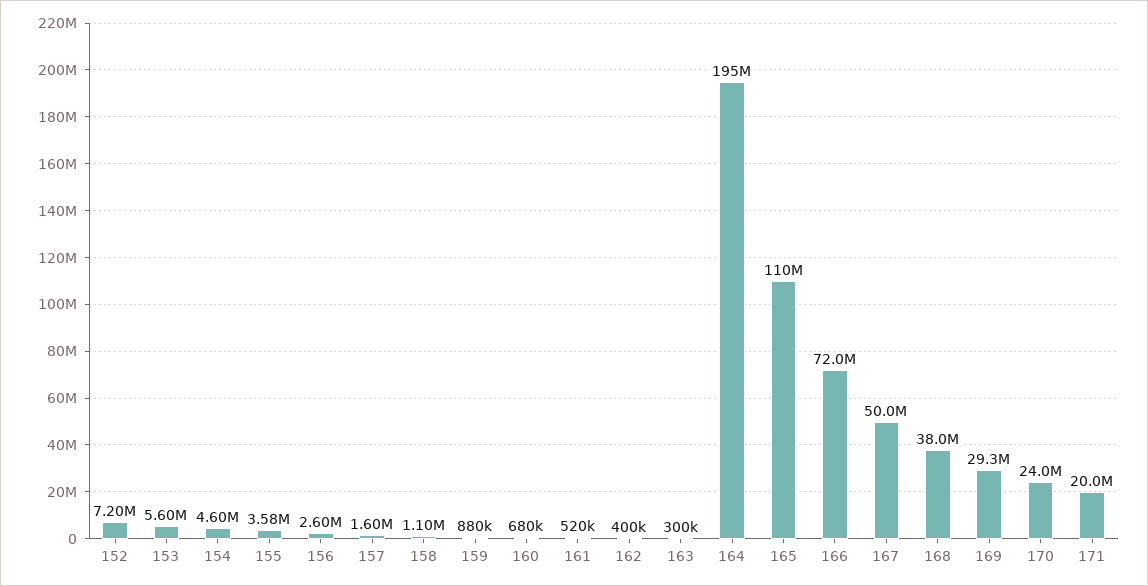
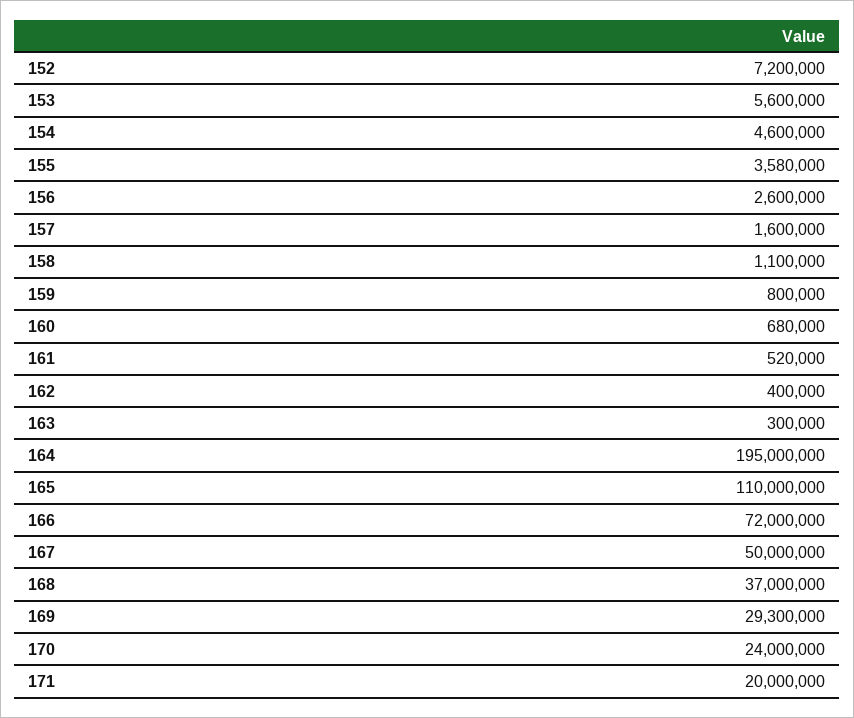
  {
    "152": 7200000,
    "153": 5600000,
    "154": 4600000,
    "155": 3580000,
    "156": 2600000,
    "157": 1600000,
    "158": 1100000,
-   "159": 880000,
+   "159": 800000,
    "160": 680000,
    "161": 520000,
    "162": 400000,
    "163": 300000,
    "164": 195000000,
    "165": 110000000,
    "166": 72000000,
    "167": 50000000,
-   "168": 38000000,
+   "168": 37000000,
    "169": 29300000,
    "170": 24000000,
    "171": 20000000
  }

